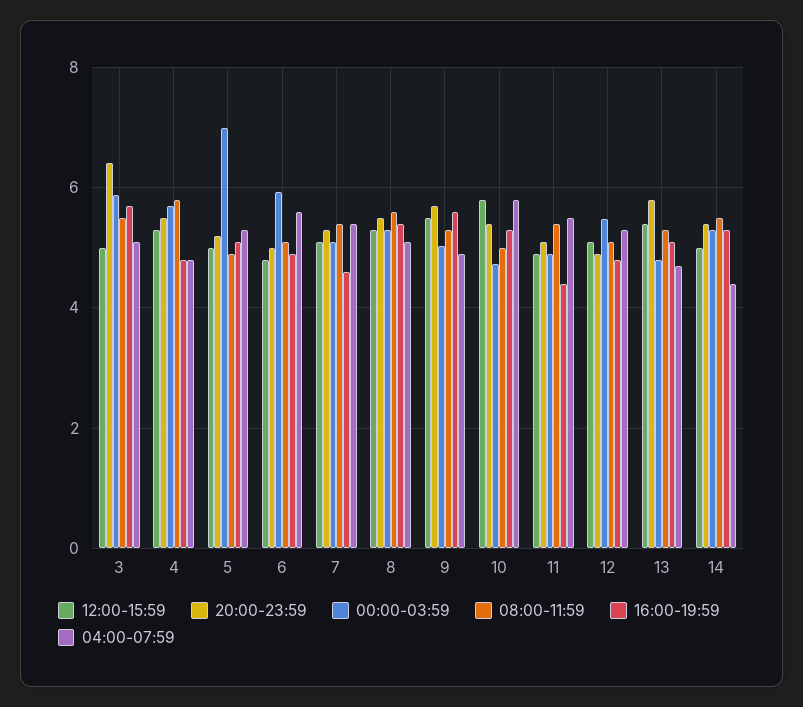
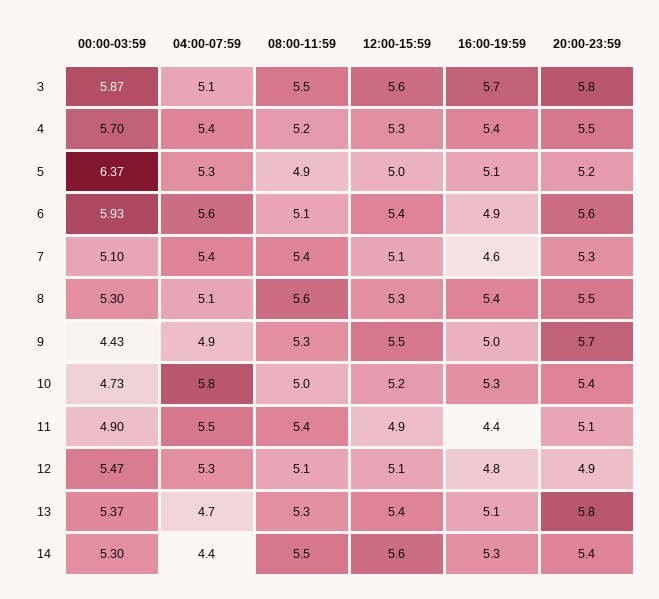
  {
    "12:00-15:59": {
-     "3": 5,
+     "3": 5.6,
      "4": 5.3,
      "5": 5,
-     "6": 4.8,
+     "6": 5.4,
      "7": 5.1,
      "8": 5.3,
      "9": 5.5,
-     "10": 5.8,
+     "10": 5.2,
      "11": 4.9,
      "12": 5.1,
      "13": 5.4,
-     "14": 5
+     "14": 5.6
    },
    "20:00-23:59": {
-     "3": 6.4,
+     "3": 5.8,
      "4": 5.5,
      "5": 5.2,
-     "6": 5,
+     "6": 5.6,
      "7": 5.3,
      "8": 5.5,
      "9": 5.7,
      "10": 5.4,
      "11": 5.1,
      "12": 4.9,
      "13": 5.8,
      "14": 5.4
    },
    "00:00-03:59": {
      "3": 5.87,
      "4": 5.7,
-     "5": 7,
+     "5": 6.37,
      "6": 5.93,
      "7": 5.1,
      "8": 5.3,
-     "9": 5,
+     "9": 4.43,
      "10": 4.73,
      "11": 4.9,
      "12": 5.47,
-     "13": 4.8,
+     "13": 5.37,
      "14": 5.3
    },
    "08:00-11:59": {
      "3": 5.5,
-     "4": 5.8,
+     "4": 5.2,
      "5": 4.9,
      "6": 5.1,
      "7": 5.4,
      "8": 5.6,
      "9": 5.3,
      "10": 5,
      "11": 5.4,
      "12": 5.1,
      "13": 5.3,
      "14": 5.5
    },
    "16:00-19:59": {
      "3": 5.7,
-     "4": 4.8,
+     "4": 5.4,
      "5": 5.1,
      "6": 4.9,
      "7": 4.6,
      "8": 5.4,
-     "9": 5.6,
+     "9": 5,
      "10": 5.3,
      "11": 4.4,
      "12": 4.8,
      "13": 5.1,
      "14": 5.3
    },
    "04:00-07:59": {
      "3": 5.1,
-     "4": 4.8,
+     "4": 5.4,
      "5": 5.3,
      "6": 5.6,
      "7": 5.4,
      "8": 5.1,
      "9": 4.9,
      "10": 5.8,
      "11": 5.5,
      "12": 5.3,
      "13": 4.7,
      "14": 4.4
    }
  }

